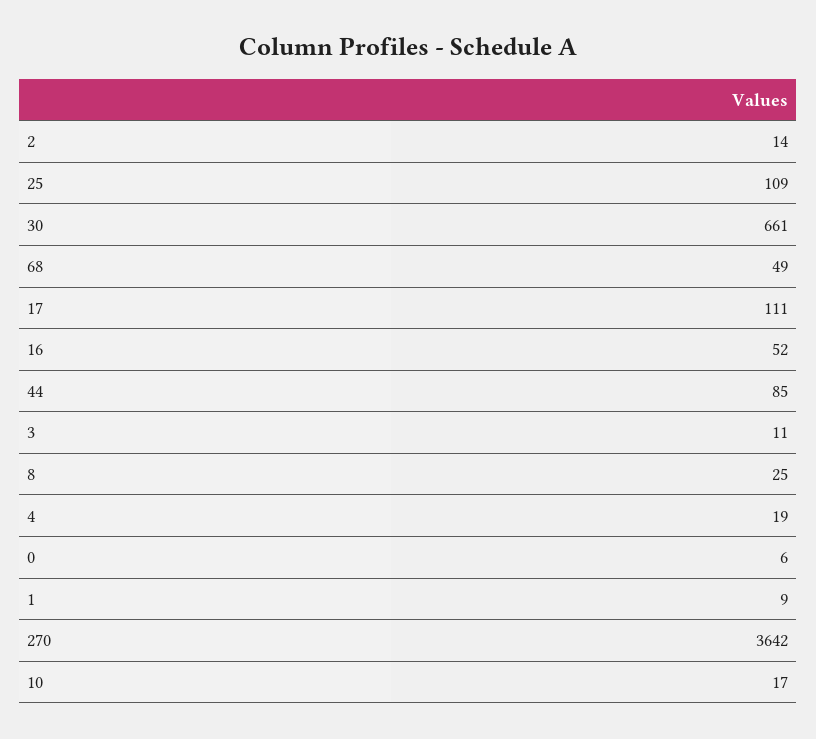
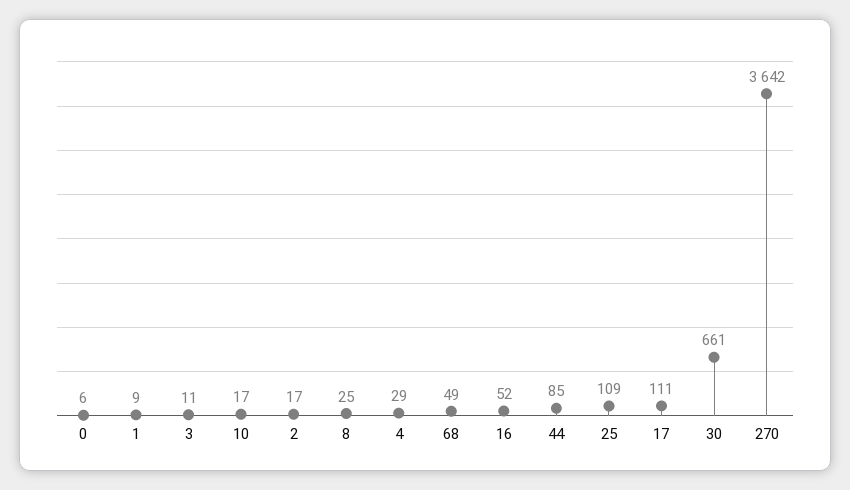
  {
-   "2": 14,
+   "2": 17,
    "25": 109,
    "30": 661,
    "68": 49,
    "17": 111,
    "16": 52,
    "44": 85,
    "3": 11,
    "8": 25,
-   "4": 19,
+   "4": 29,
    "0": 6,
    "1": 9,
    "270": 3642,
    "10": 17
  }

